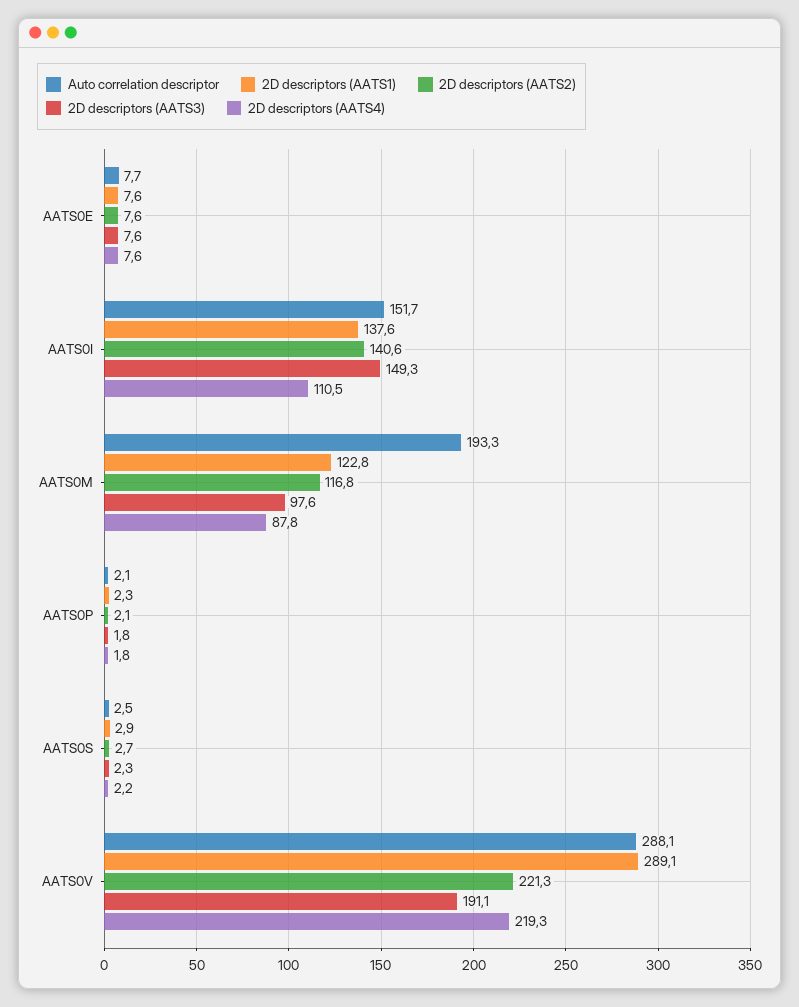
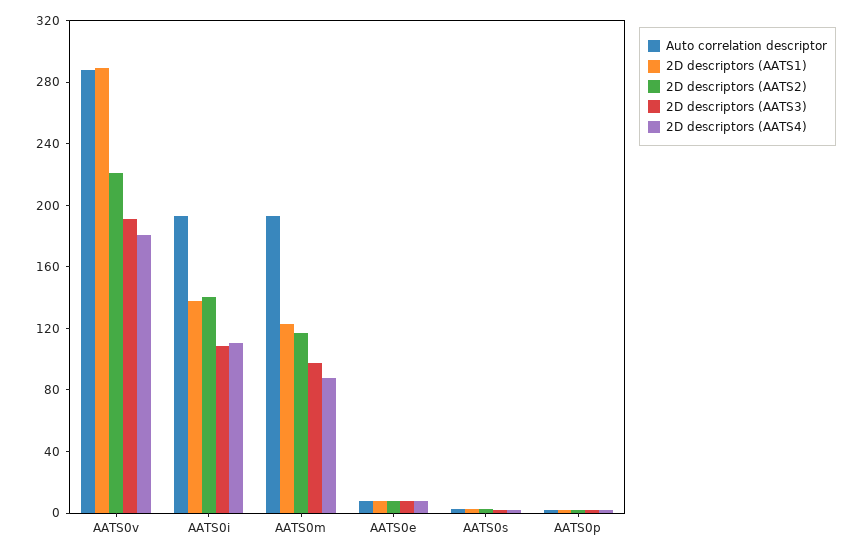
  {
    "Auto correlation descriptor": {
      "AATS0E": 7.7,
-     "AATS0I": 151.7,
+     "AATS0I": 190,
      "AATS0M": 193.3,
      "AATS0P": 2.1,
      "AATS0S": 2.5,
      "AATS0V": 288.1
    },
    "2D descriptors (AATS1)": {
      "AATS0E": 7.6,
      "AATS0I": 137.6,
      "AATS0M": 122.8,
      "AATS0P": 2.3,
      "AATS0S": 2.9,
      "AATS0V": 289.1
    },
    "2D descriptors (AATS2)": {
      "AATS0E": 7.6,
      "AATS0I": 140.6,
      "AATS0M": 116.8,
      "AATS0P": 2.1,
      "AATS0S": 2.7,
      "AATS0V": 221.3
    },
    "2D descriptors (AATS3)": {
      "AATS0E": 7.6,
-     "AATS0I": 149.3,
+     "AATS0I": 110,
      "AATS0M": 97.6,
      "AATS0P": 1.8,
      "AATS0S": 2.3,
      "AATS0V": 191.1
    },
    "2D descriptors (AATS4)": {
      "AATS0E": 7.6,
      "AATS0I": 110.5,
      "AATS0M": 87.8,
      "AATS0P": 1.8,
      "AATS0S": 2.2,
-     "AATS0V": 219.3
+     "AATS0V": 180
    }
  }

